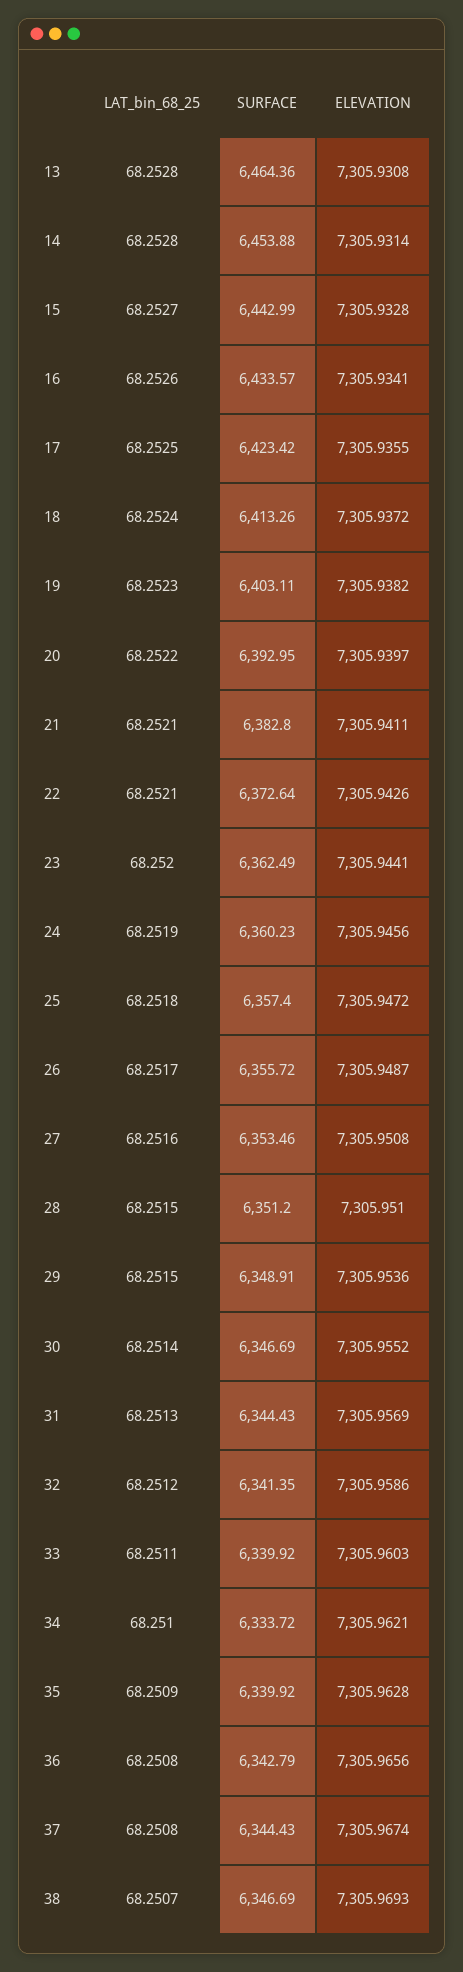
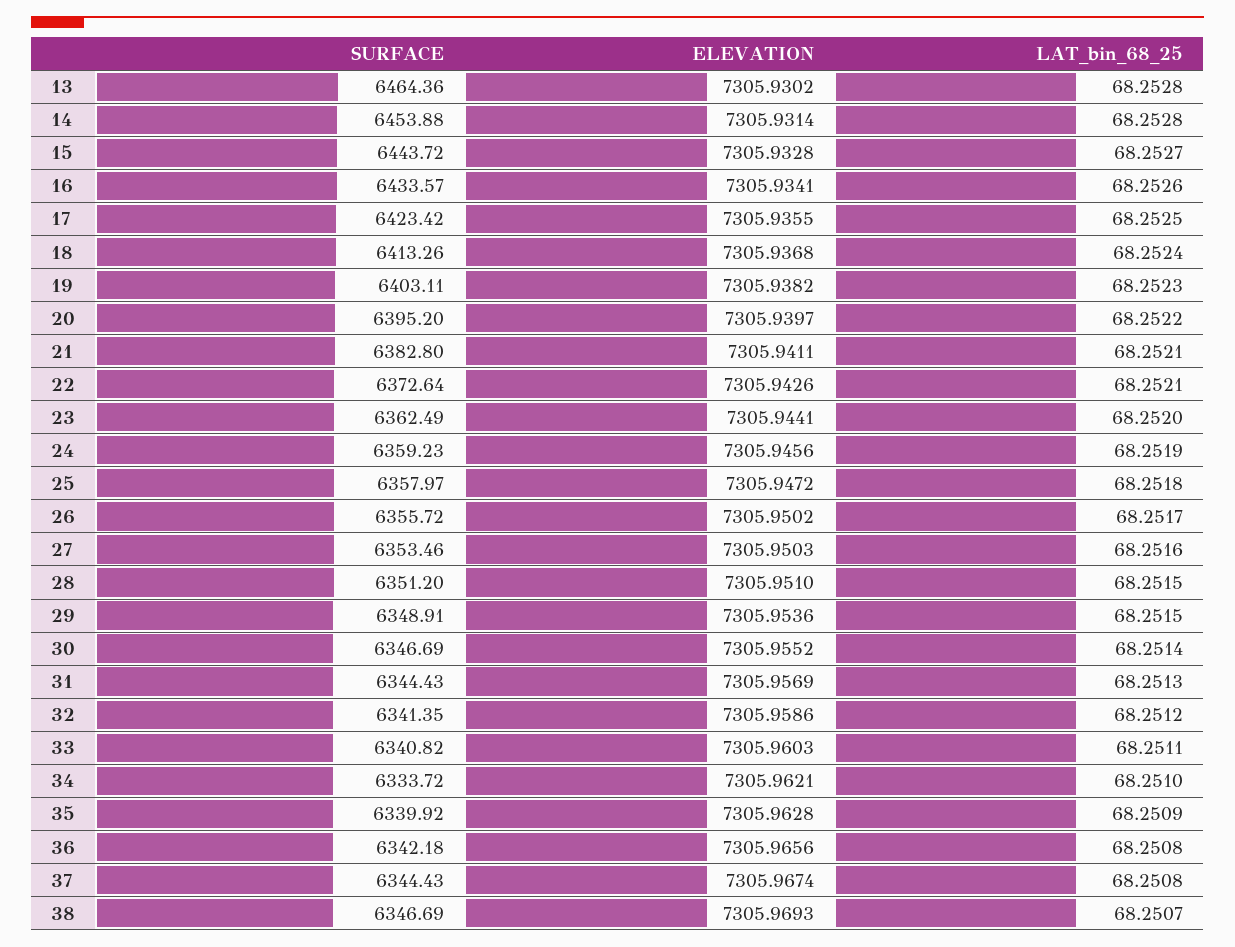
  {
    "LAT_bin_68_25": {
      "13": 68.2528,
      "14": 68.2528,
      "15": 68.2527,
      "16": 68.2526,
      "17": 68.2525,
      "18": 68.2524,
      "19": 68.2523,
      "20": 68.2522,
      "21": 68.2521,
      "22": 68.2521,
      "23": 68.252,
      "24": 68.2519,
      "25": 68.2518,
      "26": 68.2517,
      "27": 68.2516,
      "28": 68.2515,
      "29": 68.2515,
      "30": 68.2514,
      "31": 68.2513,
      "32": 68.2512,
      "33": 68.2511,
      "34": 68.251,
      "35": 68.2509,
      "36": 68.2508,
      "37": 68.2508,
      "38": 68.2507
    },
    "SURFACE": {
      "13": 6464.36,
      "14": 6453.88,
-     "15": 6442.99,
+     "15": 6443.72,
      "16": 6433.57,
      "17": 6423.42,
      "18": 6413.26,
      "19": 6403.11,
-     "20": 6392.95,
+     "20": 6395.2,
      "21": 6382.8,
      "22": 6372.64,
      "23": 6362.49,
-     "24": 6360.23,
+     "24": 6359.23,
-     "25": 6357.4,
+     "25": 6357.97,
      "26": 6355.72,
      "27": 6353.46,
      "28": 6351.2,
      "29": 6348.91,
      "30": 6346.69,
      "31": 6344.43,
      "32": 6341.35,
-     "33": 6339.92,
+     "33": 6340.82,
      "34": 6333.72,
      "35": 6339.92,
-     "36": 6342.79,
+     "36": 6342.18,
      "37": 6344.43,
      "38": 6346.69
    },
    "ELEVATION": {
-     "13": 7305.9308,
+     "13": 7305.9302,
      "14": 7305.9314,
      "15": 7305.9328,
      "16": 7305.9341,
      "17": 7305.9355,
-     "18": 7305.9372,
+     "18": 7305.9368,
      "19": 7305.9382,
      "20": 7305.9397,
      "21": 7305.9411,
      "22": 7305.9426,
      "23": 7305.9441,
      "24": 7305.9456,
      "25": 7305.9472,
-     "26": 7305.9487,
+     "26": 7305.9502,
-     "27": 7305.9508,
+     "27": 7305.9503,
      "28": 7305.951,
      "29": 7305.9536,
      "30": 7305.9552,
      "31": 7305.9569,
      "32": 7305.9586,
      "33": 7305.9603,
      "34": 7305.9621,
      "35": 7305.9628,
      "36": 7305.9656,
      "37": 7305.9674,
      "38": 7305.9693
    }
  }

